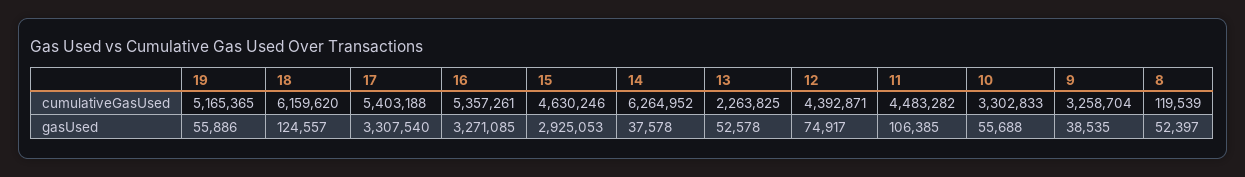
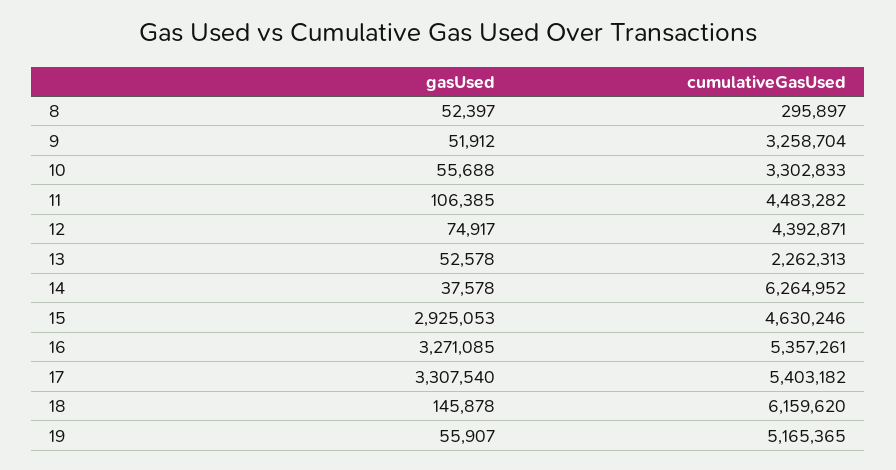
  {
    "19": {
      "cumulativeGasUsed": 5165365,
-     "gasUsed": 55886
+     "gasUsed": 55907
    },
    "18": {
      "cumulativeGasUsed": 6159620,
-     "gasUsed": 124557
+     "gasUsed": 145878
    },
    "17": {
-     "cumulativeGasUsed": 5403188,
+     "cumulativeGasUsed": 5403182,
      "gasUsed": 3307540
    },
    "16": {
      "cumulativeGasUsed": 5357261,
      "gasUsed": 3271085
    },
    "15": {
      "cumulativeGasUsed": 4630246,
      "gasUsed": 2925053
    },
    "14": {
      "cumulativeGasUsed": 6264952,
      "gasUsed": 37578
    },
    "13": {
-     "cumulativeGasUsed": 2263825,
+     "cumulativeGasUsed": 2262313,
      "gasUsed": 52578
    },
    "12": {
      "cumulativeGasUsed": 4392871,
      "gasUsed": 74917
    },
    "11": {
      "cumulativeGasUsed": 4483282,
      "gasUsed": 106385
    },
    "10": {
      "cumulativeGasUsed": 3302833,
      "gasUsed": 55688
    },
    "9": {
      "cumulativeGasUsed": 3258704,
-     "gasUsed": 38535
+     "gasUsed": 51912
    },
    "8": {
-     "cumulativeGasUsed": 119539,
+     "cumulativeGasUsed": 295897,
      "gasUsed": 52397
    }
  }

